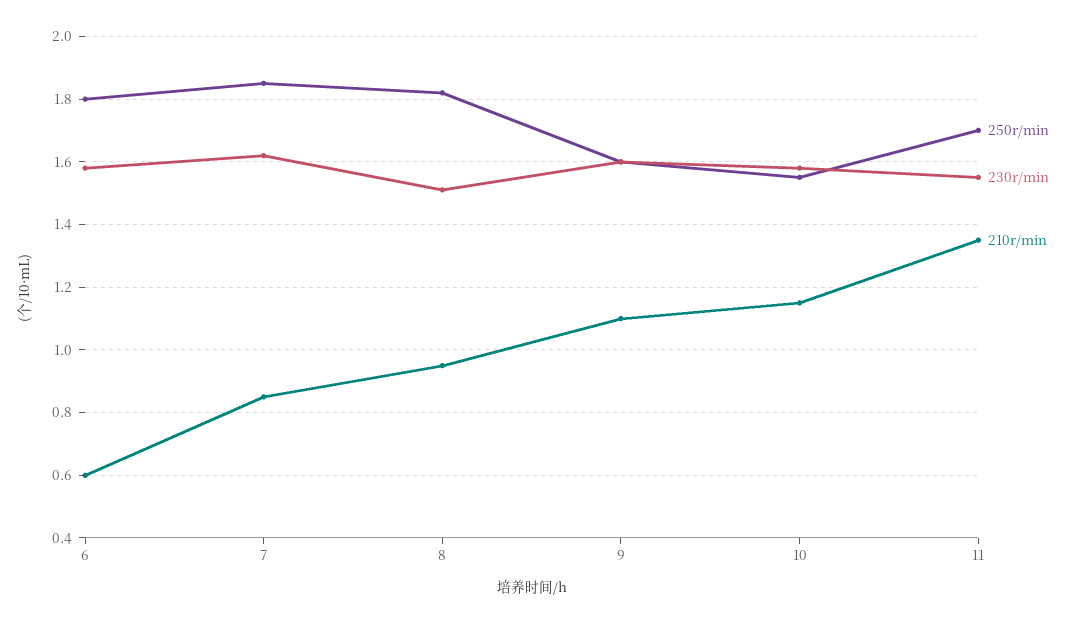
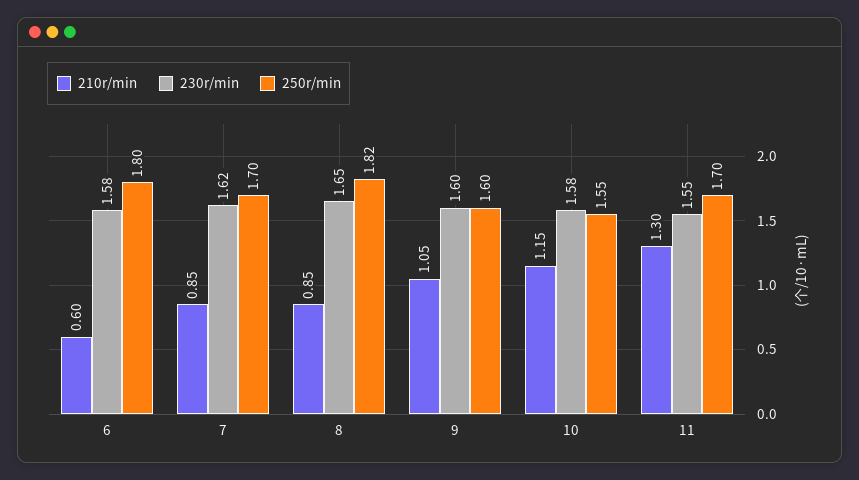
  {
    "250r/min": {
      "6": 1.8,
-     "7": 1.85,
+     "7": 1.7,
      "8": 1.82,
      "9": 1.6,
      "10": 1.55,
      "11": 1.7
    },
    "230r/min": {
      "6": 1.58,
      "7": 1.62,
-     "8": 1.5,
+     "8": 1.65,
      "9": 1.6,
      "10": 1.58,
      "11": 1.55
    },
    "210r/min": {
      "6": 0.6,
      "7": 0.85,
-     "8": 0.95,
+     "8": 0.85,
-     "9": 1.1,
+     "9": 1.05,
      "10": 1.15,
-     "11": 1.35
+     "11": 1.3
    }
  }

